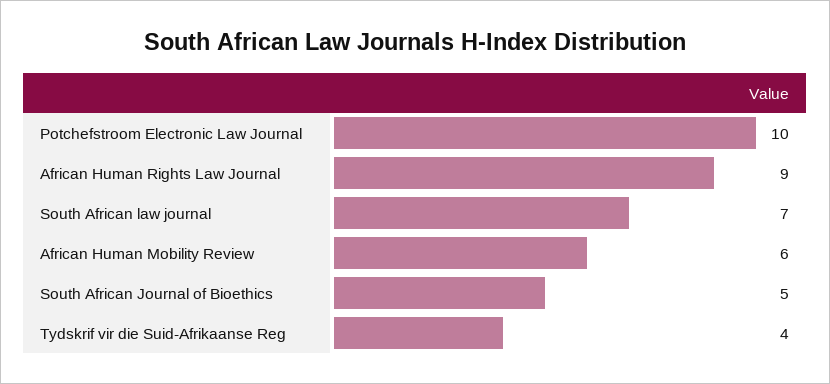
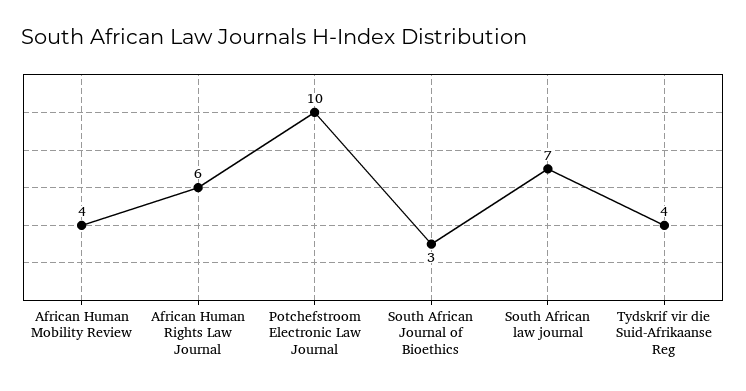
  {
    "Potchefstroom Electronic Law Journal": 10,
-   "African Human Rights Law Journal": 9,
+   "African Human Rights Law Journal": 6,
    "South African law journal": 7,
-   "African Human Mobility Review": 6,
+   "African Human Mobility Review": 4,
-   "South African Journal of Bioethics": 5,
+   "South African Journal of Bioethics": 3,
    "Tydskrif vir die Suid-Afrikaanse Reg": 4
  }

